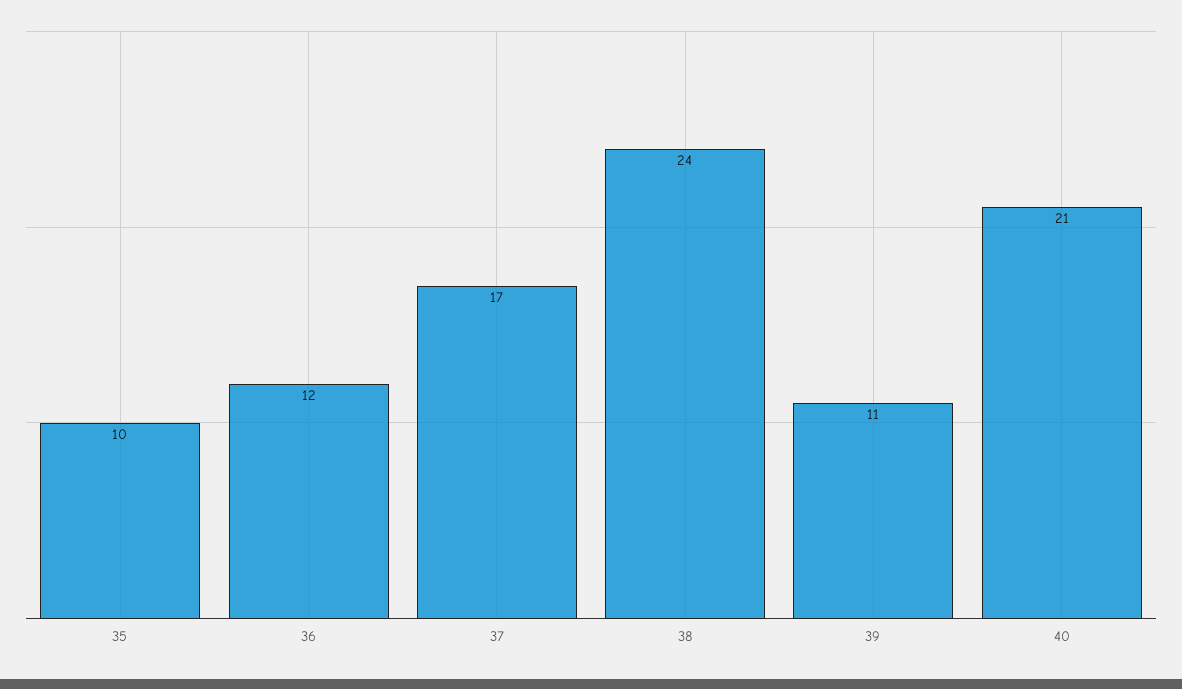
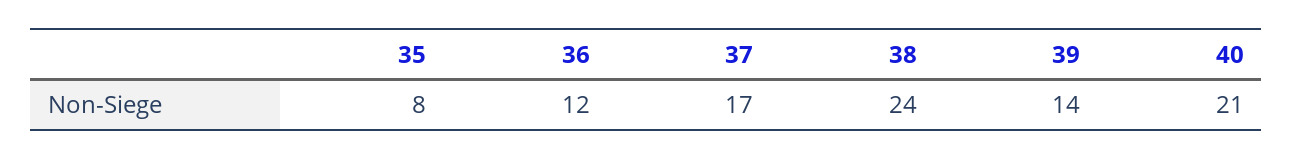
  {
-   "35": 10,
+   "35": 8,
    "36": 12,
    "37": 17,
    "38": 24,
-   "39": 11,
+   "39": 14,
    "40": 21
  }

